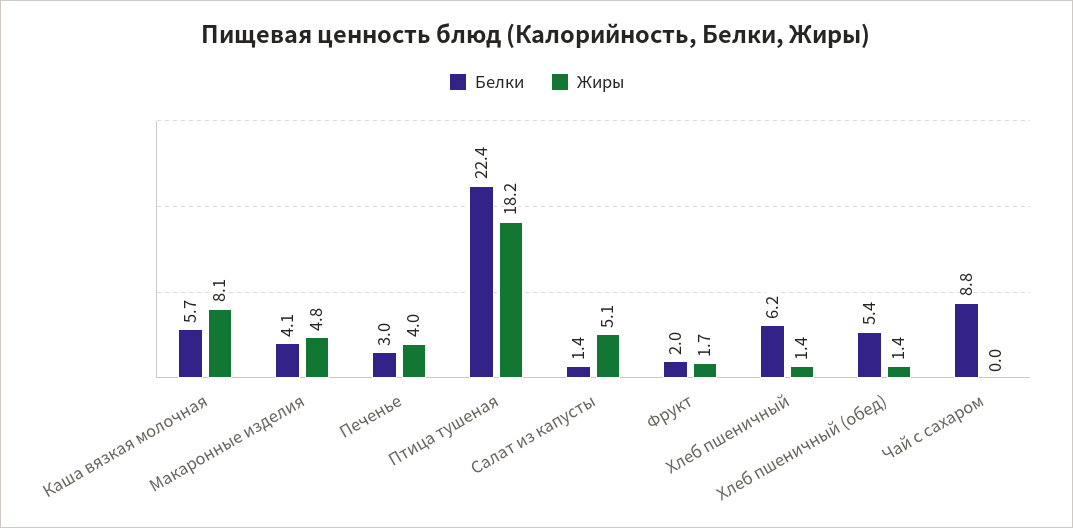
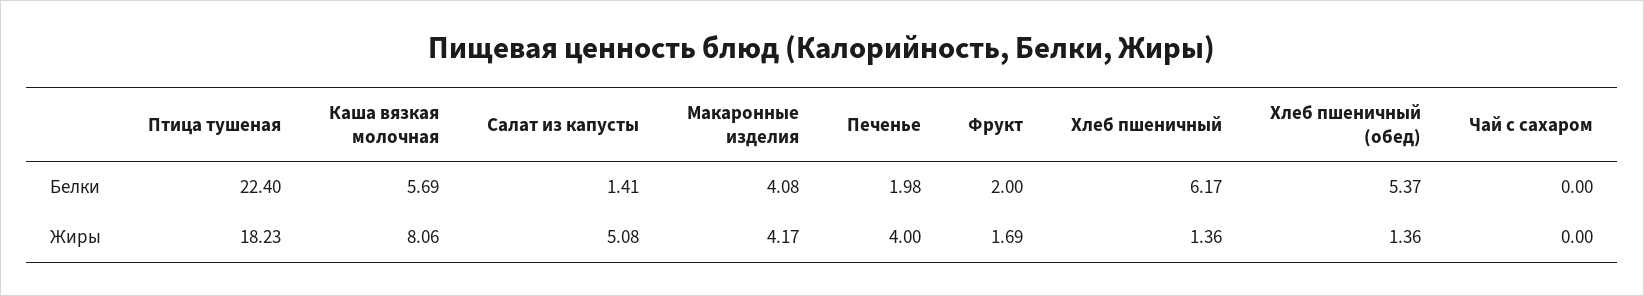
  {
    "Белки": {
      "Каша вязкая молочная": 5.69,
      "Макаронные изделия": 4.08,
-     "Печенье": 3,
+     "Печенье": 1.98,
      "Птица тушеная": 22.4,
      "Салат из капусты": 1.41,
      "Фрукт": 2,
      "Хлеб пшеничный": 6.17,
      "Хлеб пшеничный (обед)": 5.37,
-     "Чай с сахаром": 8.8
+     "Чай с сахаром": 0
    },
    "Жиры": {
      "Каша вязкая молочная": 8.06,
-     "Макаронные изделия": 4.8,
+     "Макаронные изделия": 4.17,
      "Печенье": 4,
      "Птица тушеная": 18.23,
      "Салат из капусты": 5.08,
      "Фрукт": 1.69,
      "Хлеб пшеничный": 1.36,
      "Хлеб пшеничный (обед)": 1.36,
      "Чай с сахаром": 0
    }
  }

